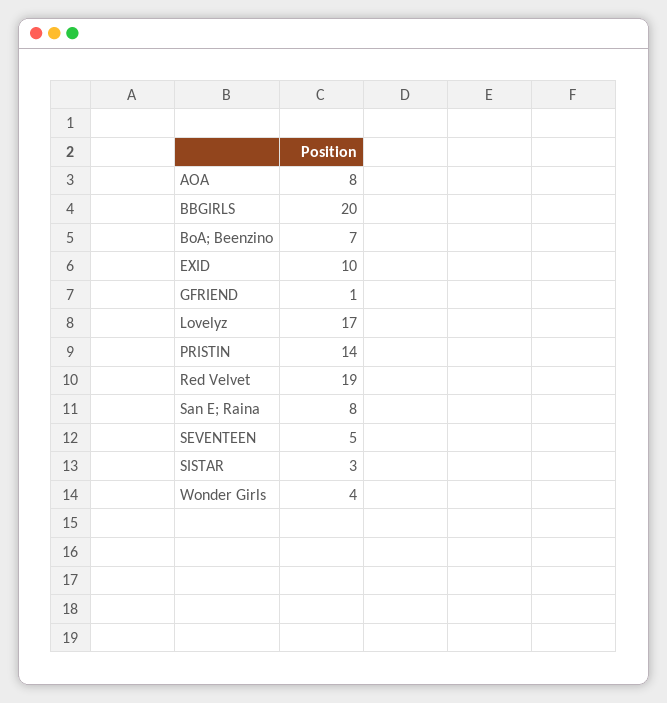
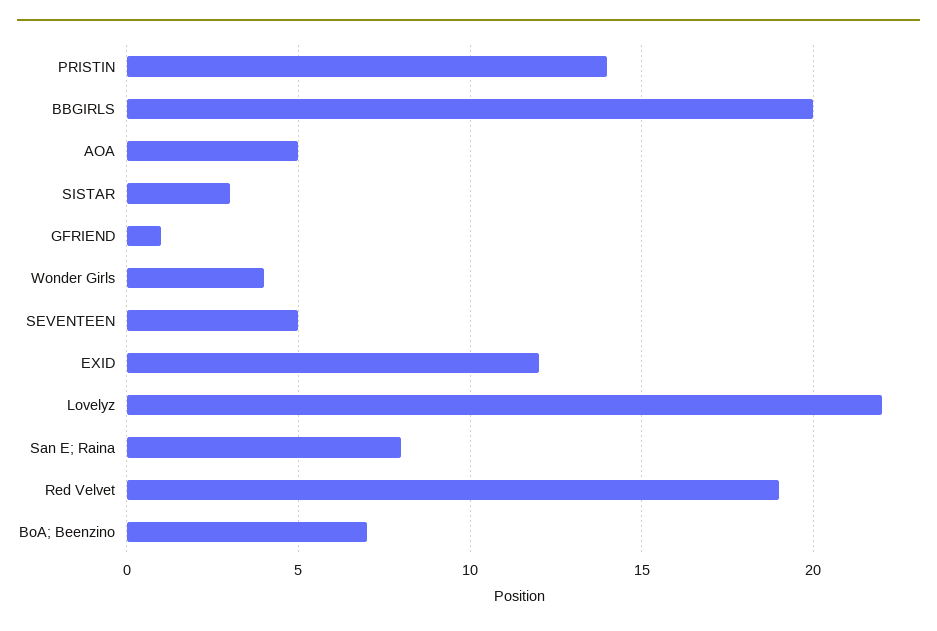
  {
-   "AOA": 8,
+   "AOA": 5,
    "BBGIRLS": 20,
    "BoA; Beenzino": 7,
-   "EXID": 10,
+   "EXID": 12,
    "GFRIEND": 1,
-   "Lovelyz": 17,
+   "Lovelyz": 22,
    "PRISTIN": 14,
    "Red Velvet": 19,
    "San E; Raina": 8,
    "SEVENTEEN": 5,
    "SISTAR": 3,
    "Wonder Girls": 4
  }

